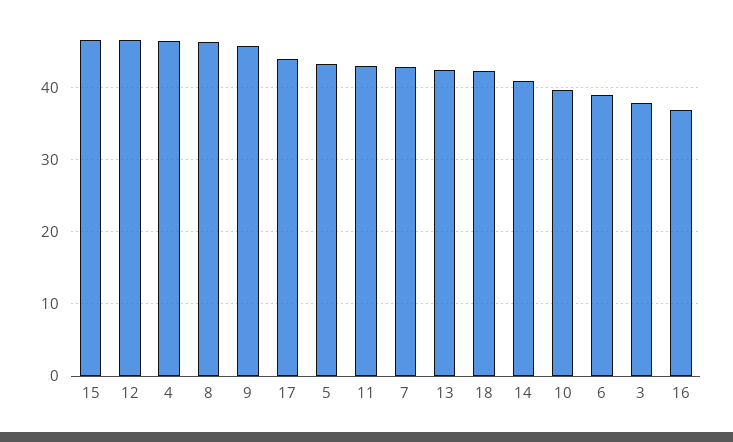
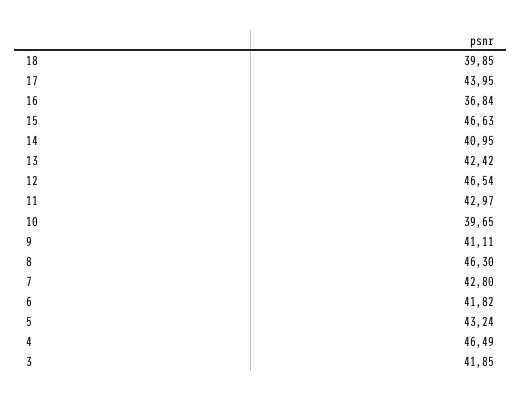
  {
    "15": 46.63,
    "12": 46.54,
    "4": 46.49,
    "8": 46.3,
-   "9": 46,
+   "9": 41.11,
    "17": 43.95,
    "5": 43.24,
    "11": 42.97,
    "7": 42.8,
    "13": 42.42,
-   "18": 42,
+   "18": 39.85,
    "14": 40.95,
    "10": 39.65,
-   "6": 39,
+   "6": 41.82,
-   "3": 38,
+   "3": 41.85,
    "16": 36.84
  }

